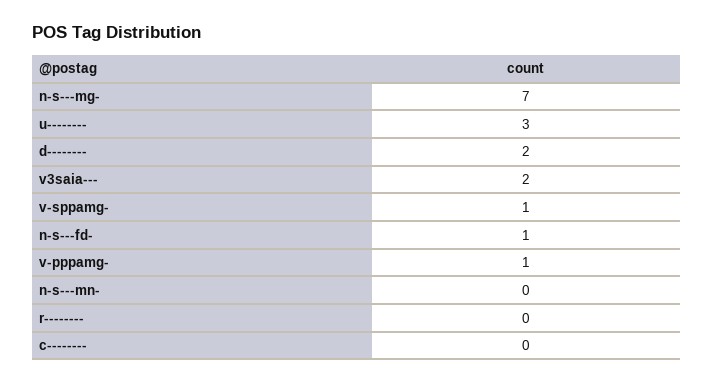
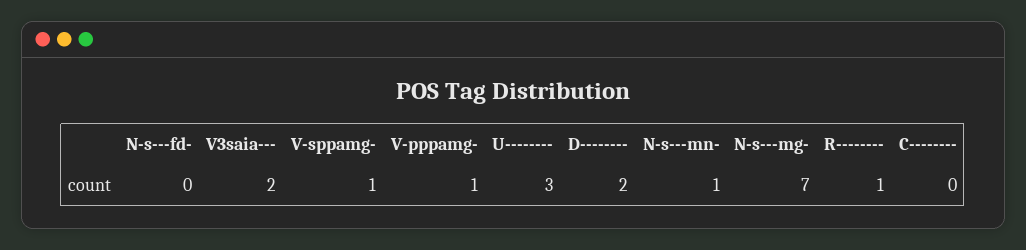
  {
    "n-s---mg-": 7,
    "u--------": 3,
    "d--------": 2,
    "v3saia---": 2,
    "v-sppamg-": 1,
-   "n-s---fd-": 1,
+   "n-s---fd-": 0,
    "v-pppamg-": 1,
-   "n-s---mn-": 0,
+   "n-s---mn-": 1,
-   "r--------": 0,
+   "r--------": 1,
    "c--------": 0
  }

